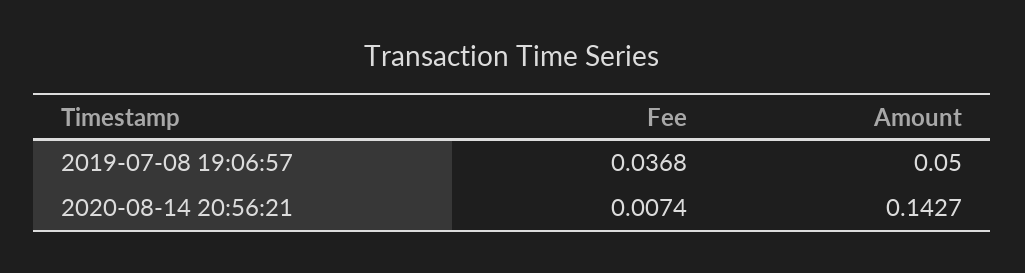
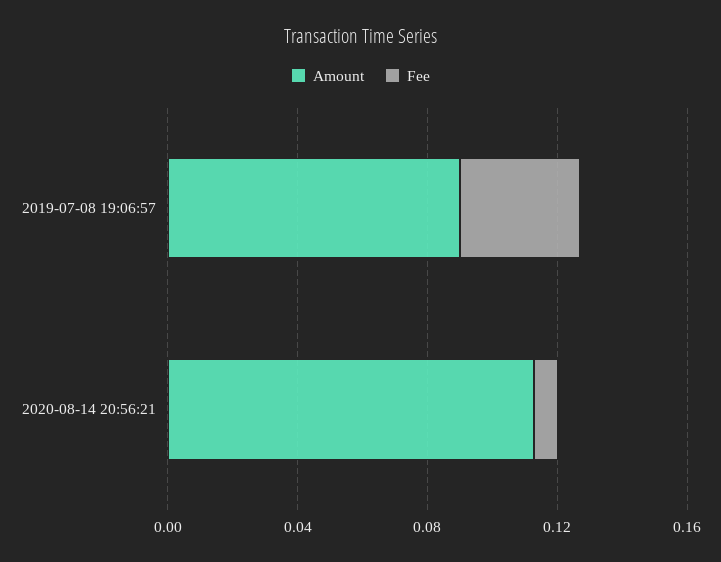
  {
    "Fee": {
      "2019-07-08 19:06:57": 0.0368,
      "2020-08-14 20:56:21": 0.0074
    },
    "Amount": {
-     "2019-07-08 19:06:57": 0.05,
+     "2019-07-08 19:06:57": 0.09,
-     "2020-08-14 20:56:21": 0.1427
+     "2020-08-14 20:56:21": 0.11
    }
  }

